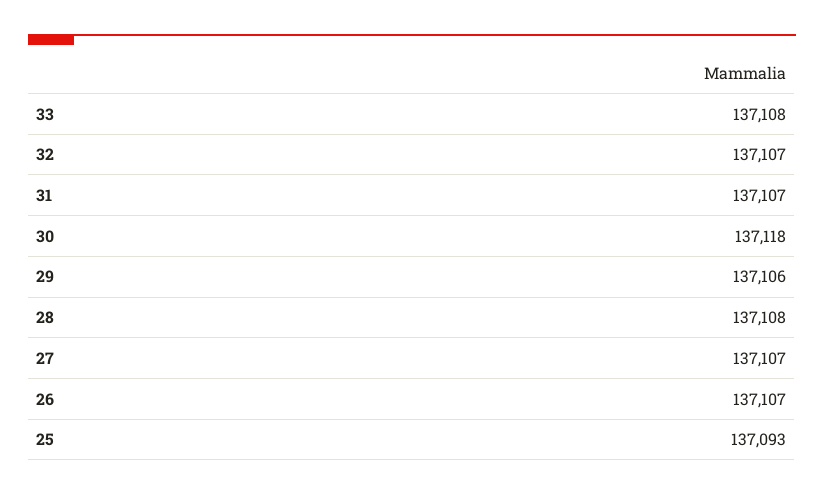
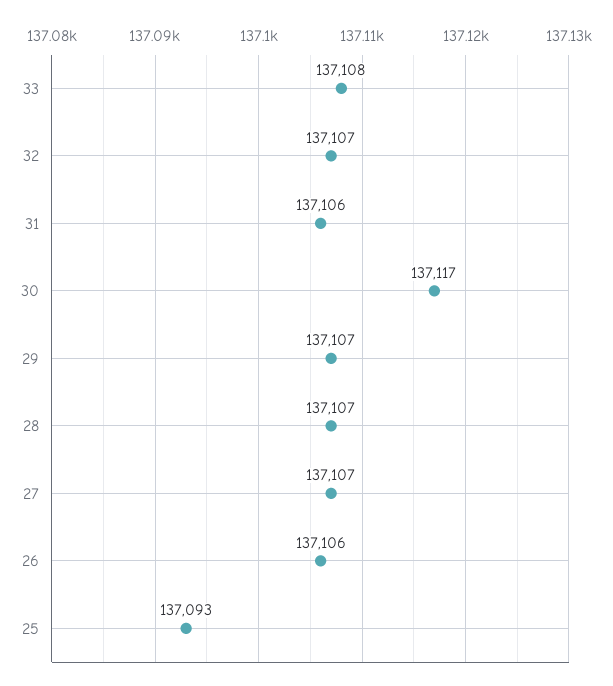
  {
    "33": 137108,
    "32": 137107,
-   "31": 137107,
+   "31": 137106,
-   "30": 137118,
+   "30": 137117,
-   "29": 137106,
+   "29": 137107,
-   "28": 137108,
+   "28": 137107,
    "27": 137107,
-   "26": 137107,
+   "26": 137106,
    "25": 137093
  }

